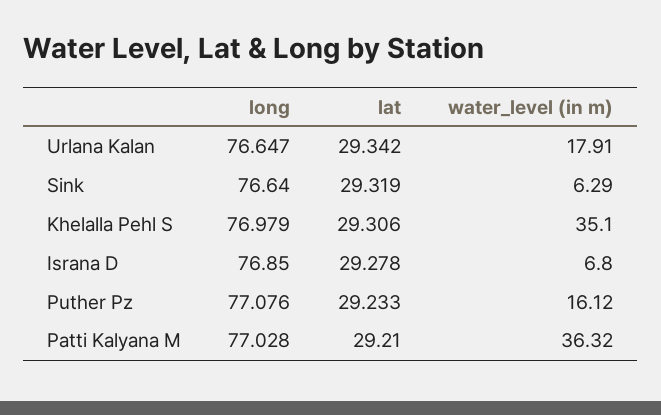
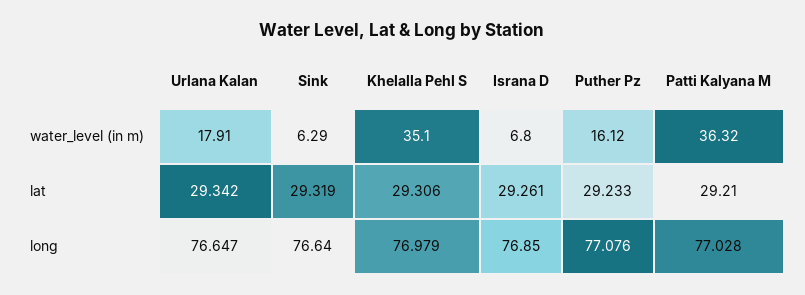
  {
    "long": {
      "Urlana Kalan": 76.647,
      "Sink": 76.64,
      "Khelalla Pehl S": 76.979,
      "Israna D": 76.85,
      "Puther Pz": 77.076,
      "Patti Kalyana M": 77.028
    },
    "lat": {
      "Urlana Kalan": 29.342,
      "Sink": 29.319,
      "Khelalla Pehl S": 29.306,
-     "Israna D": 29.278,
+     "Israna D": 29.261,
      "Puther Pz": 29.233,
      "Patti Kalyana M": 29.21
    },
    "water_level (in m)": {
      "Urlana Kalan": 17.91,
      "Sink": 6.29,
      "Khelalla Pehl S": 35.1,
      "Israna D": 6.8,
      "Puther Pz": 16.12,
      "Patti Kalyana M": 36.32
    }
  }

